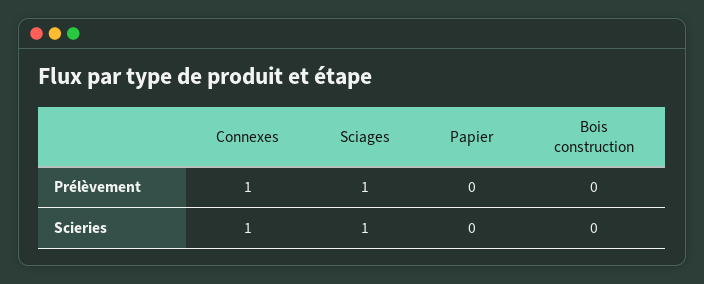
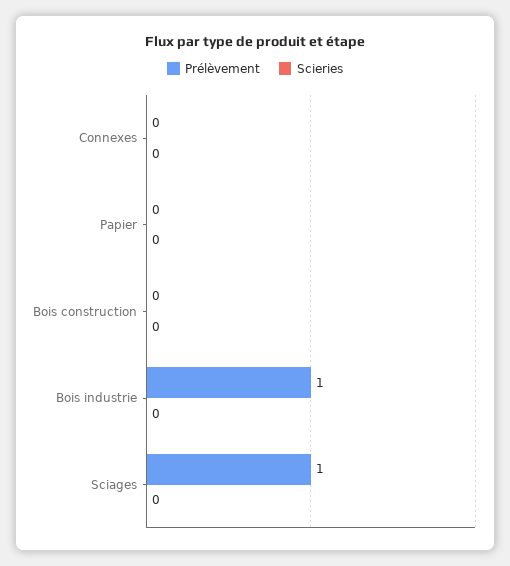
  {
    "Prélèvement": {
-     "Connexes": 1,
+     "Connexes": 0,
      "Sciages": 1,
      "Papier": 0,
-     "Bois construction": 0
+     "Bois construction": 0,
+     "Bois industrie": 1
    },
    "Scieries": {
-     "Connexes": 1,
+     "Connexes": 0,
-     "Sciages": 1,
+     "Sciages": 0,
      "Papier": 0,
-     "Bois construction": 0
+     "Bois construction": 0,
+     "Bois industrie": 0
    }
  }

